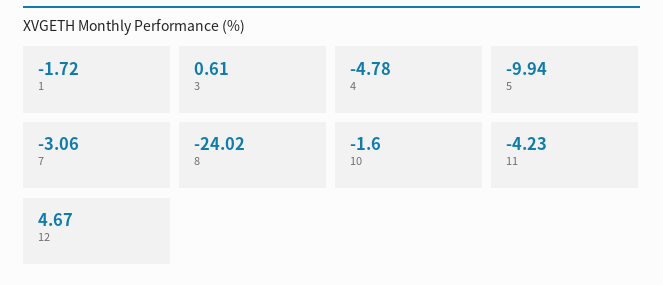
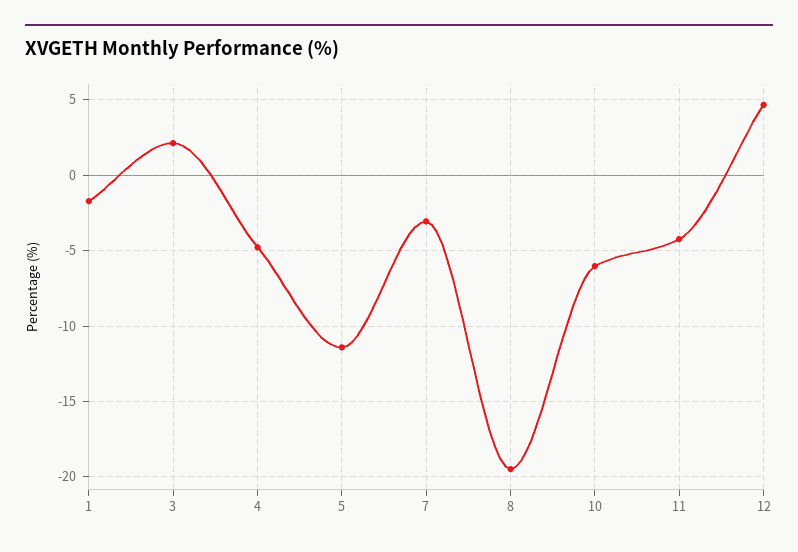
  {
    "1": -1.72,
-   "3": 0.61,
+   "3": 2,
    "4": -4.78,
-   "5": -9.94,
+   "5": -11.5,
    "7": -3.06,
-   "8": -24.02,
+   "8": -19.5,
-   "10": -1.6,
+   "10": -6,
    "11": -4.23,
    "12": 4.67
  }

